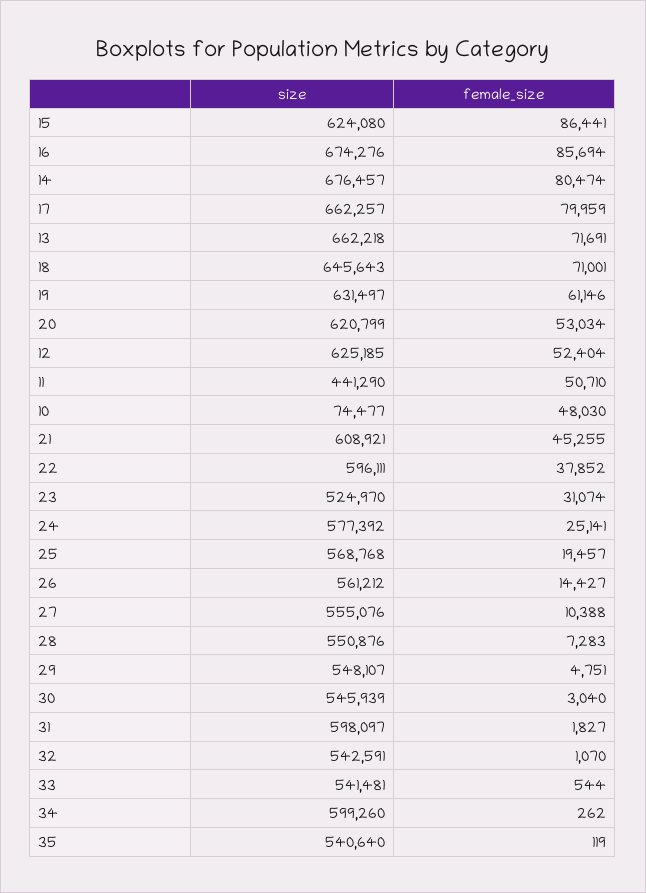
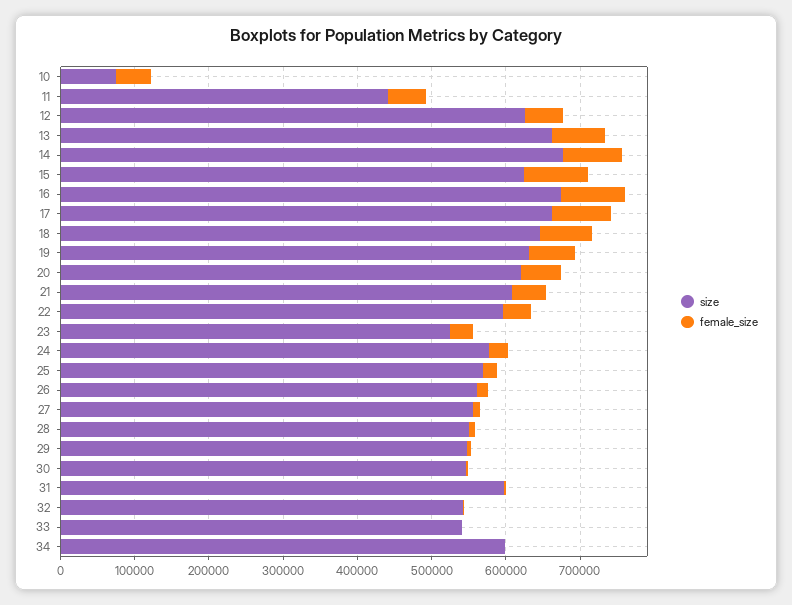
  {
    "size": {
      "15": 624080,
      "16": 674276,
      "14": 676457,
      "17": 662257,
      "13": 662218,
      "18": 645643,
      "19": 631497,
      "20": 620799,
      "12": 625185,
      "11": 441290,
      "10": 74477,
      "21": 608921,
      "22": 596111,
      "23": 524970,
      "24": 577392,
      "25": 568768,
      "26": 561212,
      "27": 555076,
      "28": 550876,
      "29": 548107,
      "30": 545939,
      "31": 598097,
      "32": 542591,
      "33": 541481,
-     "34": 599260,
+     "34": 599260
-     "35": 540640
    },
    "female_size": {
      "15": 86441,
      "16": 85694,
      "14": 80474,
      "17": 79959,
      "13": 71691,
      "18": 71001,
      "19": 61146,
      "20": 53034,
      "12": 52404,
      "11": 50710,
      "10": 48030,
      "21": 45255,
      "22": 37852,
      "23": 31074,
      "24": 25141,
      "25": 19457,
      "26": 14427,
      "27": 10388,
      "28": 7283,
      "29": 4751,
      "30": 3040,
      "31": 1827,
      "32": 1070,
      "33": 544,
-     "34": 262,
+     "34": 262
-     "35": 119
    }
  }

